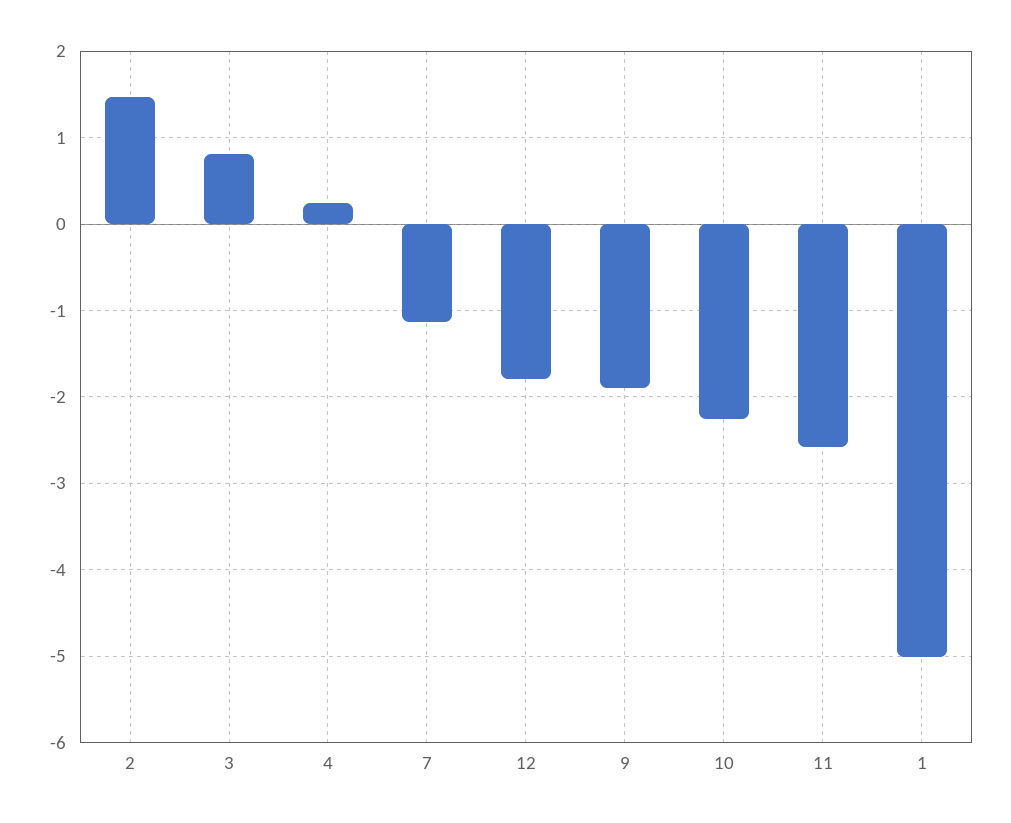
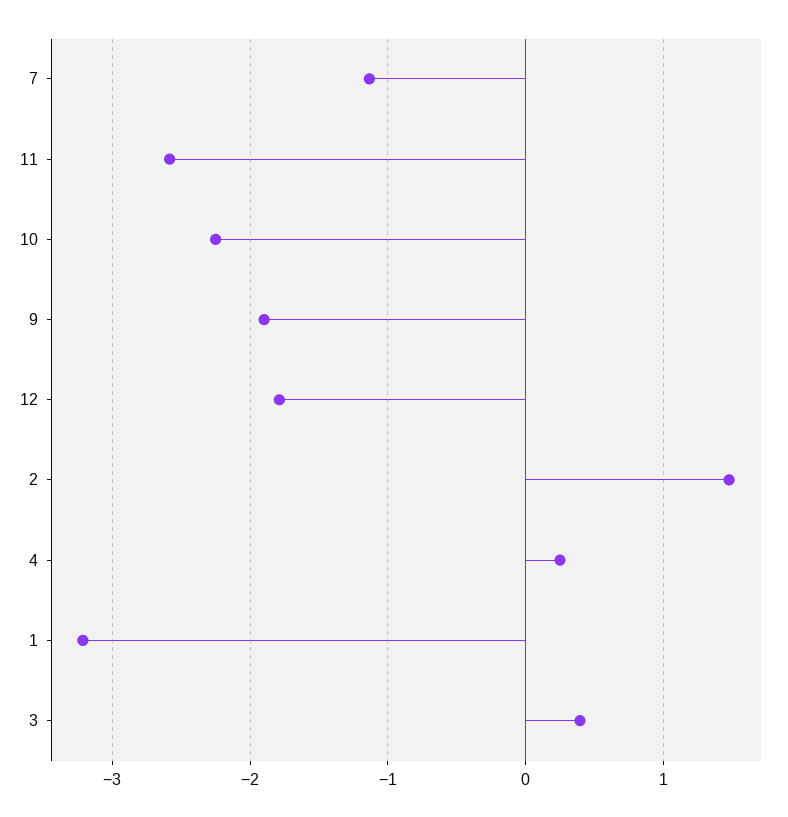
  {
    "2": 1.5,
-   "3": 0.8,
+   "3": 0.4,
    "4": 0.2,
    "7": -1.1,
    "12": -1.8,
    "9": -1.9,
    "10": -2.3,
    "11": -2.6,
-   "1": -5
+   "1": -3.2
  }

